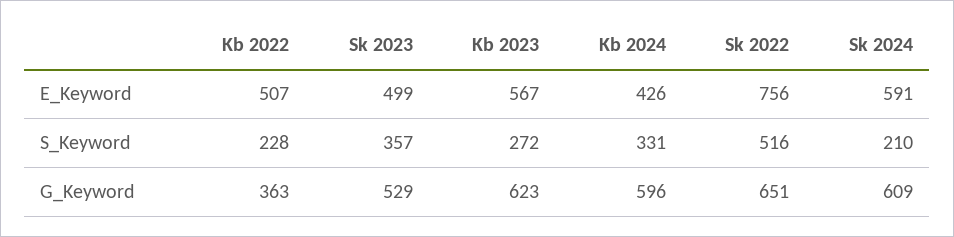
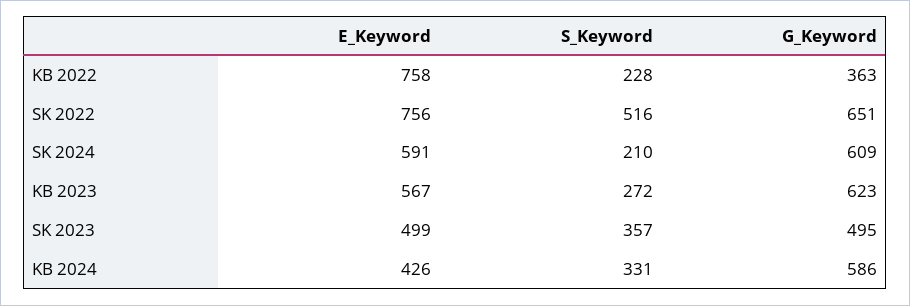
  {
    "Kb 2022": {
-     "E_Keyword": 507,
+     "E_Keyword": 758,
      "S_Keyword": 228,
      "G_Keyword": 363
    },
    "Sk 2023": {
      "E_Keyword": 499,
      "S_Keyword": 357,
-     "G_Keyword": 529
+     "G_Keyword": 495
    },
    "Kb 2023": {
      "E_Keyword": 567,
      "S_Keyword": 272,
      "G_Keyword": 623
    },
    "Kb 2024": {
      "E_Keyword": 426,
      "S_Keyword": 331,
-     "G_Keyword": 596
+     "G_Keyword": 586
    },
    "Sk 2022": {
      "E_Keyword": 756,
      "S_Keyword": 516,
      "G_Keyword": 651
    },
    "Sk 2024": {
      "E_Keyword": 591,
      "S_Keyword": 210,
      "G_Keyword": 609
    }
  }

